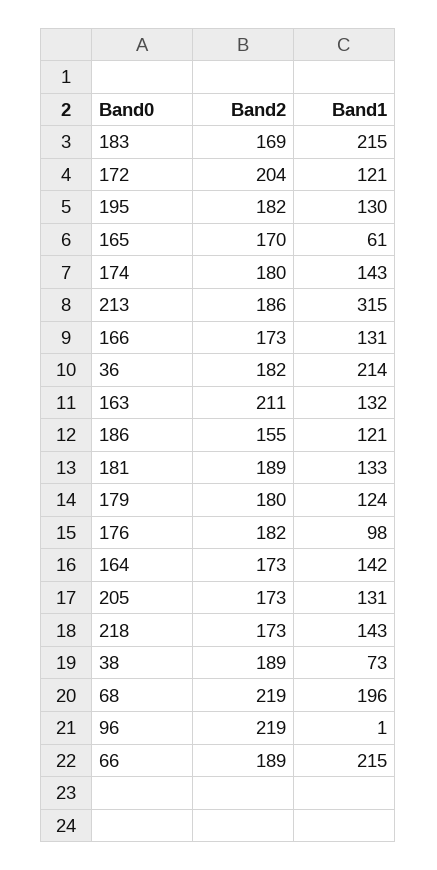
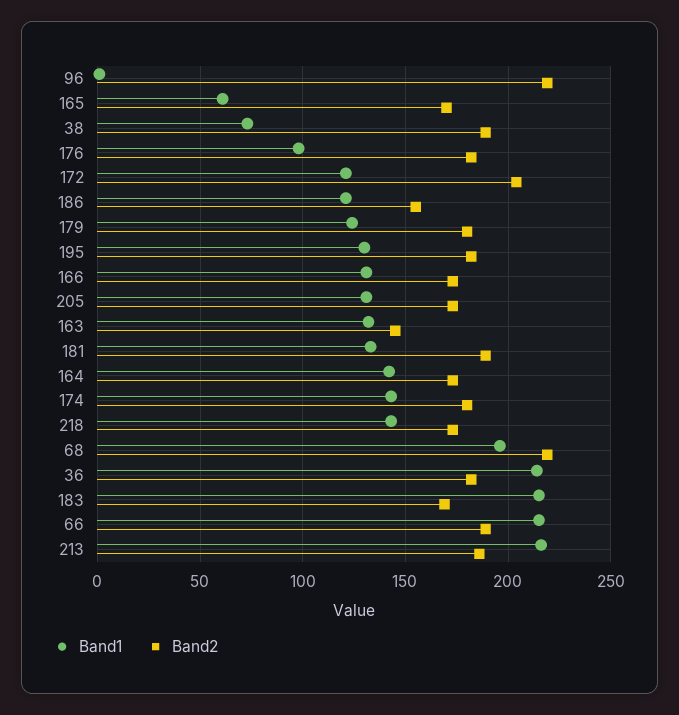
  {
    "Band2": {
      "183": 169,
      "172": 204,
      "195": 182,
      "165": 170,
      "174": 180,
      "213": 186,
      "166": 173,
      "36": 182,
-     "163": 211,
+     "163": 145,
      "186": 155,
      "181": 189,
      "179": 180,
      "176": 182,
      "164": 173,
      "205": 173,
      "218": 173,
      "38": 189,
      "68": 219,
      "96": 219,
      "66": 189
    },
    "Band1": {
      "183": 215,
      "172": 121,
      "195": 130,
      "165": 61,
      "174": 143,
-     "213": 315,
+     "213": 215,
      "166": 131,
      "36": 214,
      "163": 132,
      "186": 121,
      "181": 133,
      "179": 124,
      "176": 98,
      "164": 142,
      "205": 131,
      "218": 143,
      "38": 73,
      "68": 196,
      "96": 1,
      "66": 215
    }
  }

